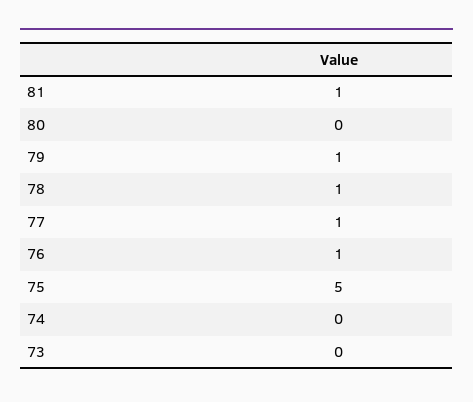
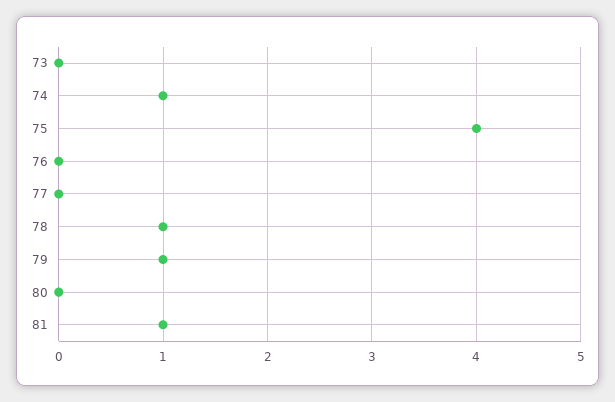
  {
    "81": 1,
    "80": 0,
    "79": 1,
    "78": 1,
-   "77": 1,
+   "77": 0,
-   "76": 1,
+   "76": 0,
-   "75": 5,
+   "75": 4,
-   "74": 0,
+   "74": 1,
    "73": 0
  }

